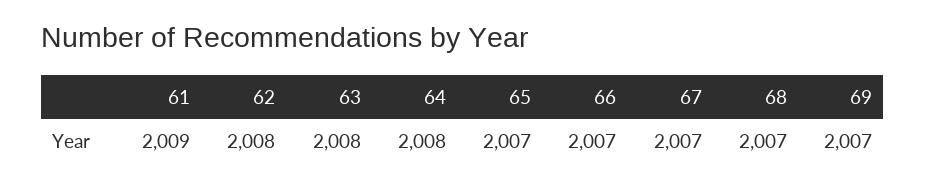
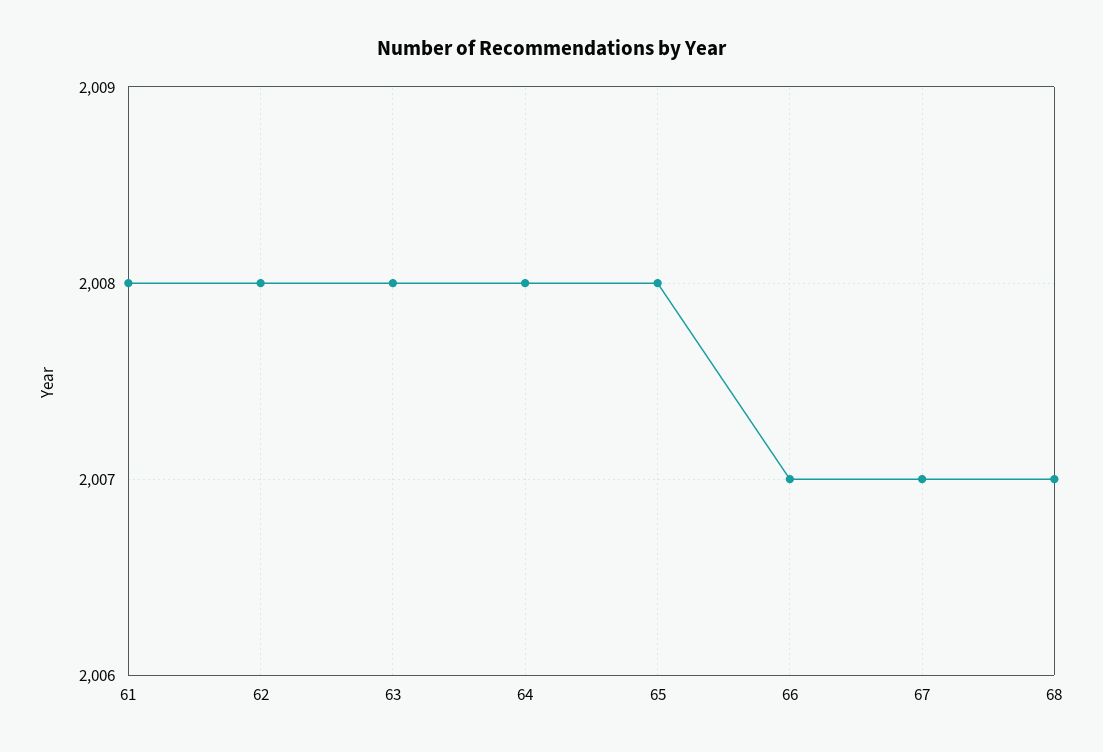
  {
-   "61": 2009,
+   "61": 2008,
    "62": 2008,
    "63": 2008,
    "64": 2008,
-   "65": 2007,
+   "65": 2008,
    "66": 2007,
    "67": 2007,
-   "68": 2007,
+   "68": 2007
-   "69": 2007
  }

